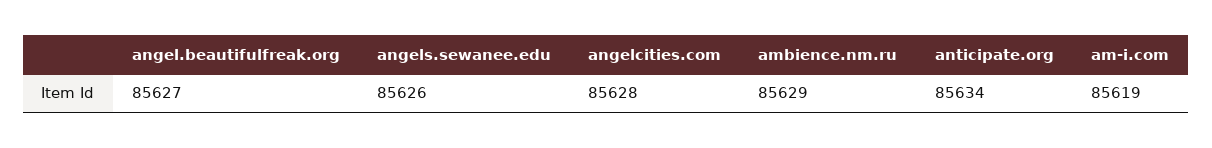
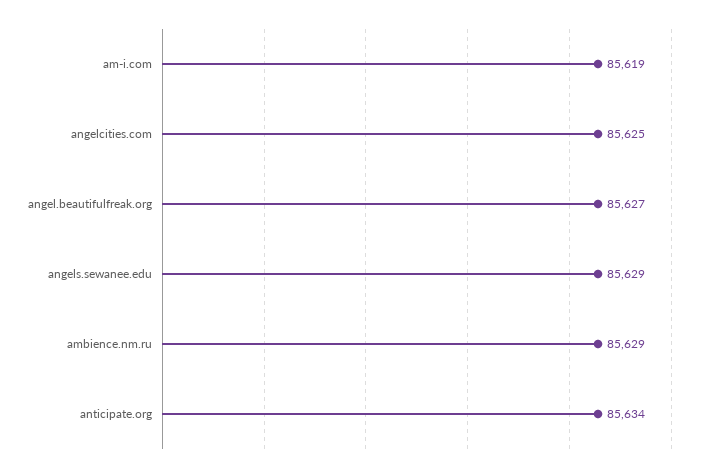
  {
    "angel.beautifulfreak.org": 85627,
-   "angels.sewanee.edu": 85626,
+   "angels.sewanee.edu": 85629,
-   "angelcities.com": 85628,
+   "angelcities.com": 85625,
    "ambience.nm.ru": 85629,
    "anticipate.org": 85634,
    "am-i.com": 85619
  }

